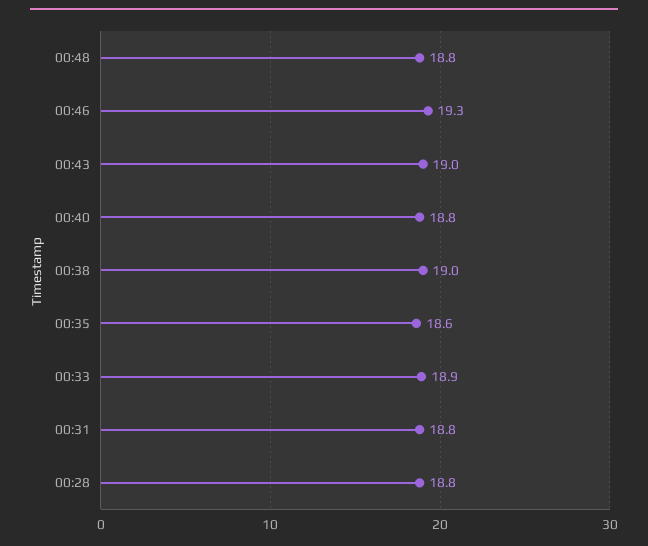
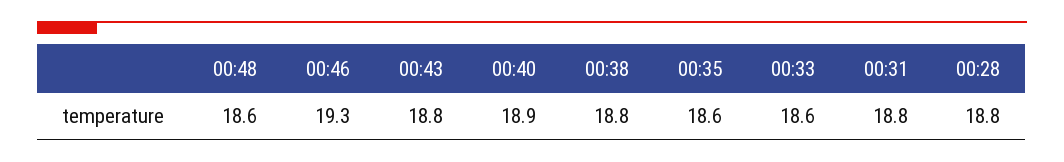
  {
-   "00:48": 18.8,
+   "00:48": 18.6,
    "00:46": 19.3,
-   "00:43": 19,
+   "00:43": 18.8,
-   "00:40": 18.8,
+   "00:40": 18.9,
-   "00:38": 19,
+   "00:38": 18.8,
    "00:35": 18.6,
-   "00:33": 18.9,
+   "00:33": 18.6,
    "00:31": 18.8,
    "00:28": 18.8
  }

